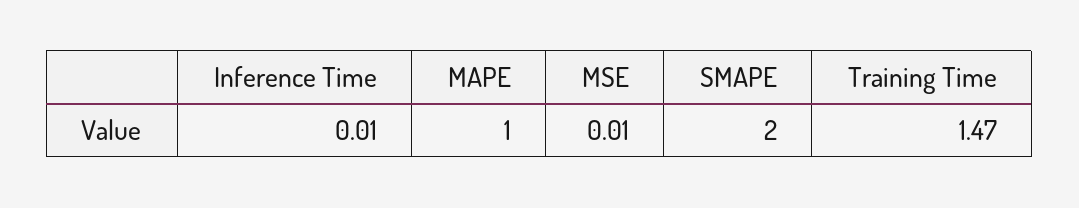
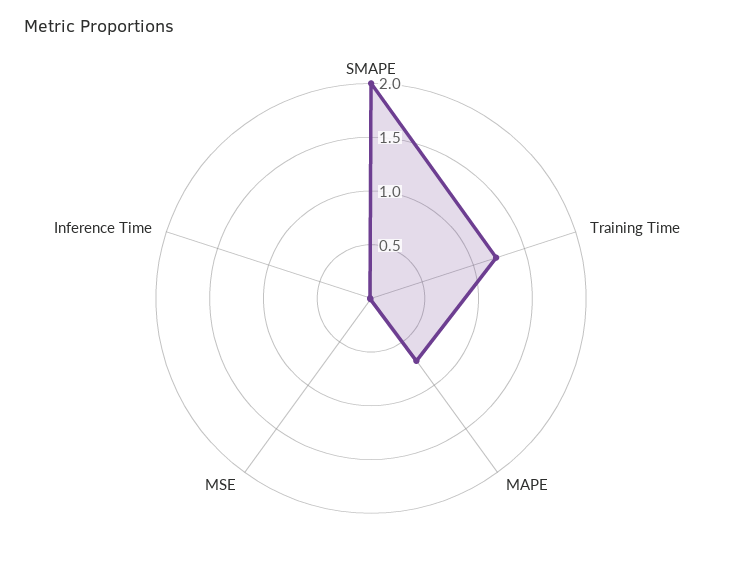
  {
    "Inference Time": 0.01,
-   "MAPE": 1,
+   "MAPE": 0.7,
    "MSE": 0.01,
    "SMAPE": 2,
-   "Training Time": 1.47
+   "Training Time": 1.2
  }

